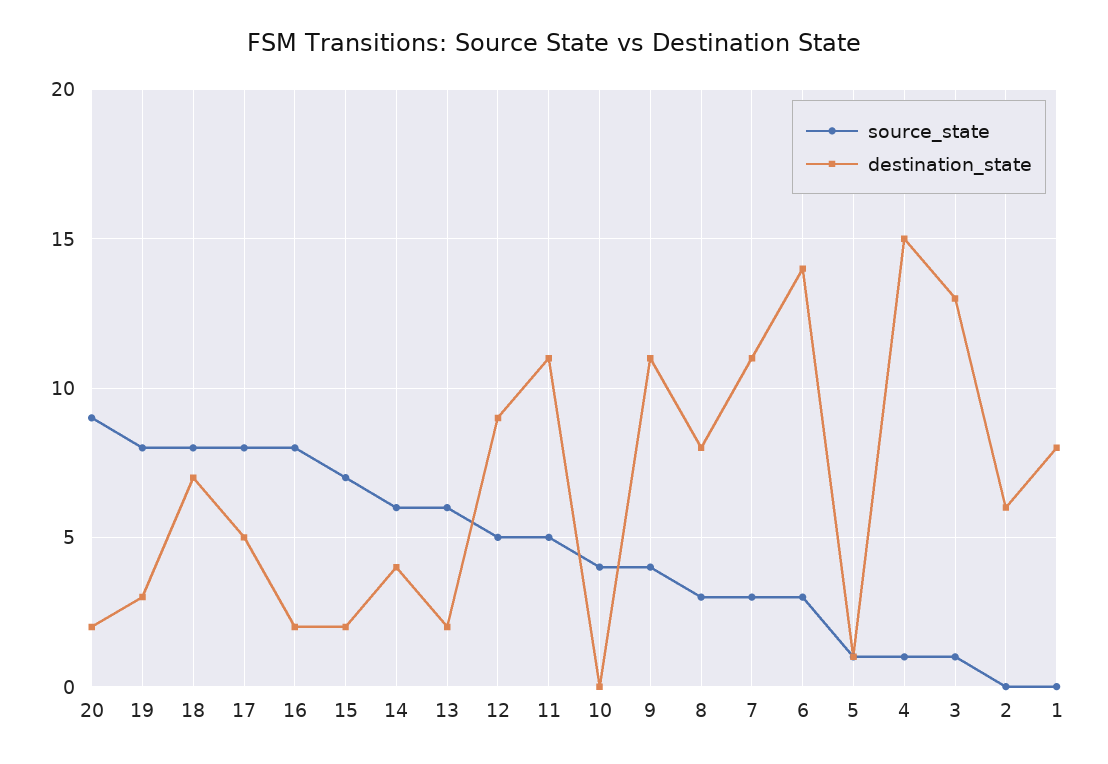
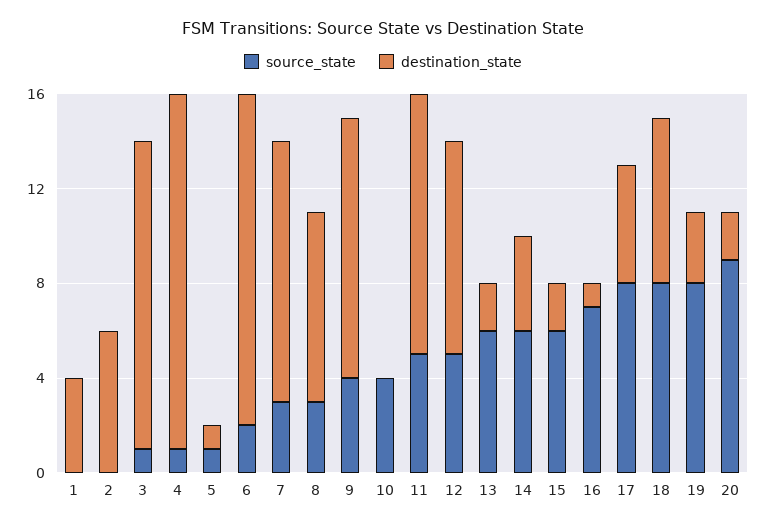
  {
    "source_state": {
      "20": 9,
      "19": 8,
      "18": 8,
      "17": 8,
-     "16": 8,
+     "16": 7,
-     "15": 7,
+     "15": 6,
      "14": 6,
      "13": 6,
      "12": 5,
      "11": 5,
      "10": 4,
      "9": 4,
      "8": 3,
      "7": 3,
-     "6": 3,
+     "6": 2,
      "5": 1,
      "4": 1,
      "3": 1,
      "2": 0,
      "1": 0
    },
    "destination_state": {
      "20": 2,
      "19": 3,
      "18": 7,
      "17": 5,
-     "16": 2,
+     "16": 1,
      "15": 2,
      "14": 4,
      "13": 2,
      "12": 9,
      "11": 11,
      "10": 0,
      "9": 11,
      "8": 8,
      "7": 11,
      "6": 14,
      "5": 1,
      "4": 15,
      "3": 13,
      "2": 6,
-     "1": 8
+     "1": 4
    }
  }

